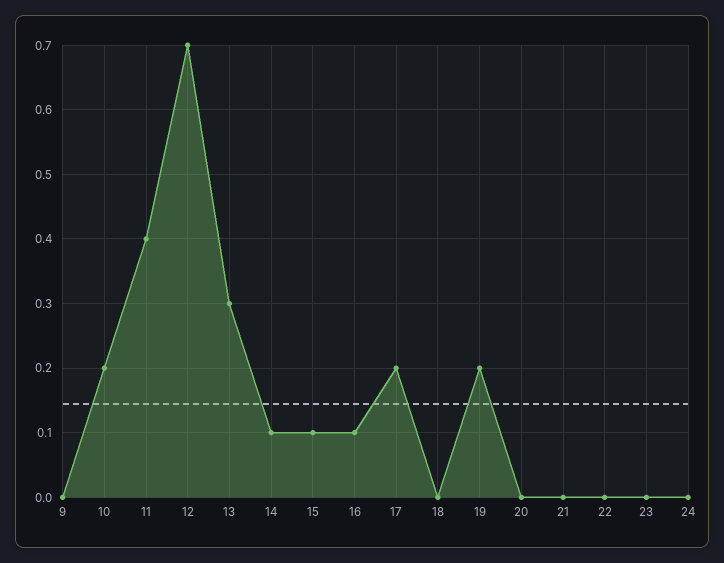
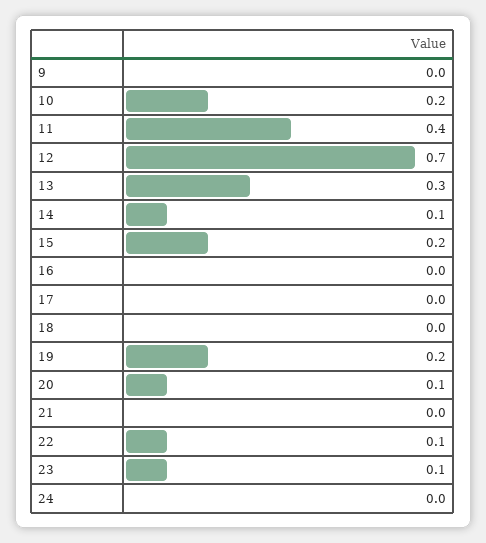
  {
    "9": 0,
    "10": 0.2,
    "11": 0.4,
    "12": 0.7,
    "13": 0.3,
    "14": 0.1,
-   "15": 0.1,
+   "15": 0.2,
-   "16": 0.1,
+   "16": 0,
-   "17": 0.2,
+   "17": 0,
    "18": 0,
    "19": 0.2,
-   "20": 0,
+   "20": 0.1,
    "21": 0,
-   "22": 0,
+   "22": 0.1,
-   "23": 0,
+   "23": 0.1,
    "24": 0
  }

